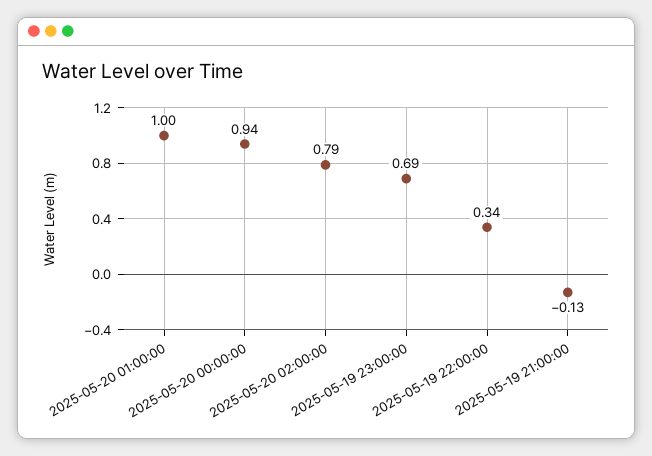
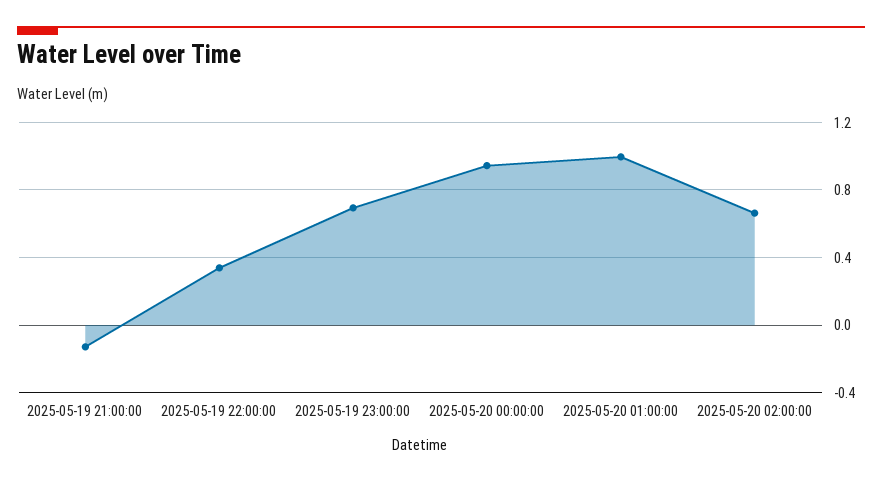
  {
    "2025-05-20 01:00:00": 1,
    "2025-05-20 00:00:00": 0.94,
-   "2025-05-20 02:00:00": 0.79,
+   "2025-05-20 02:00:00": 0.65,
    "2025-05-19 23:00:00": 0.69,
    "2025-05-19 22:00:00": 0.34,
    "2025-05-19 21:00:00": -0.13
  }

